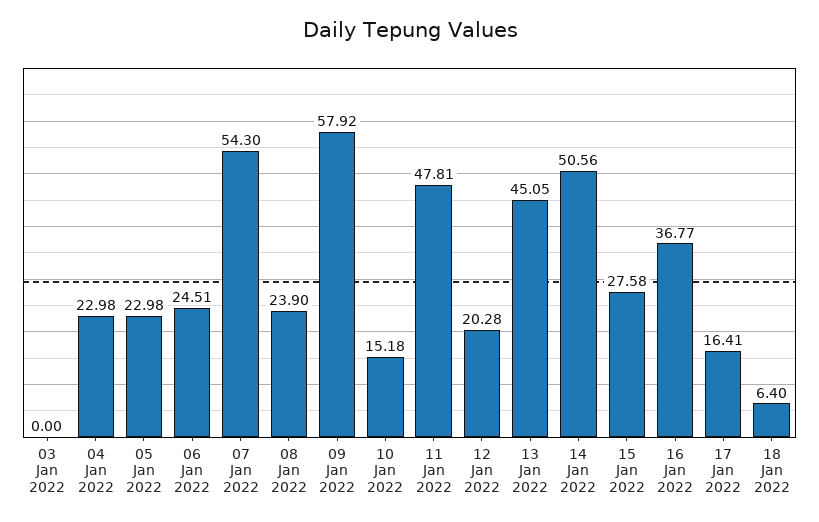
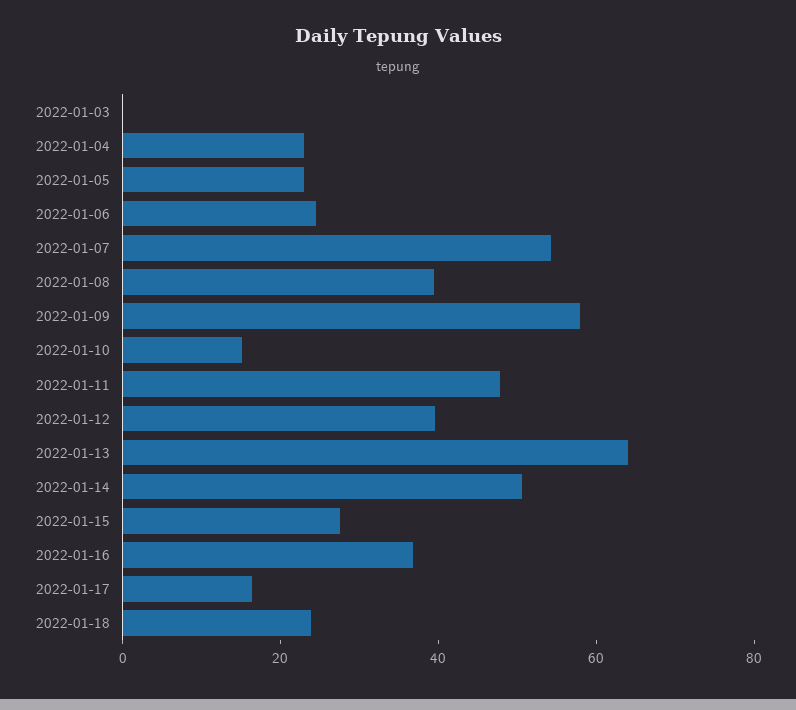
  {
    "03 Jan 2022": 0,
    "04 Jan 2022": 22.98,
    "05 Jan 2022": 22.98,
    "06 Jan 2022": 24.51,
    "07 Jan 2022": 54.3,
-   "08 Jan 2022": 23.9,
+   "08 Jan 2022": 40,
    "09 Jan 2022": 57.92,
    "10 Jan 2022": 15.18,
    "11 Jan 2022": 47.81,
-   "12 Jan 2022": 20.28,
+   "12 Jan 2022": 40,
-   "13 Jan 2022": 45.05,
+   "13 Jan 2022": 65,
    "14 Jan 2022": 50.56,
    "15 Jan 2022": 27.58,
    "16 Jan 2022": 36.77,
    "17 Jan 2022": 16.41,
-   "18 Jan 2022": 6.4
+   "18 Jan 2022": 25
  }

